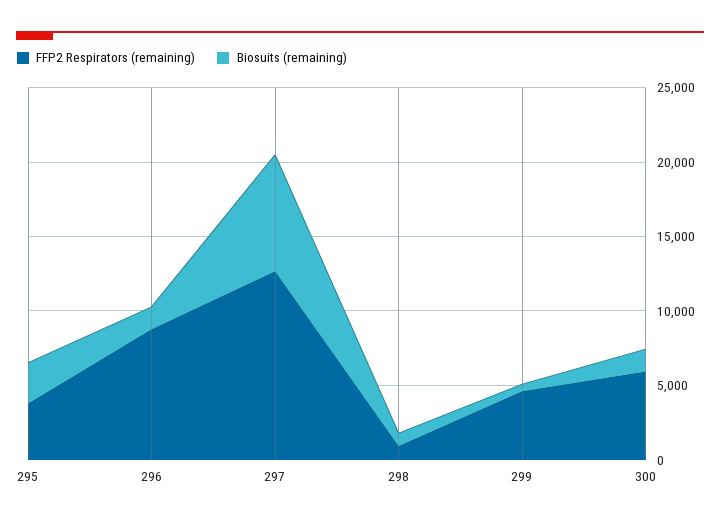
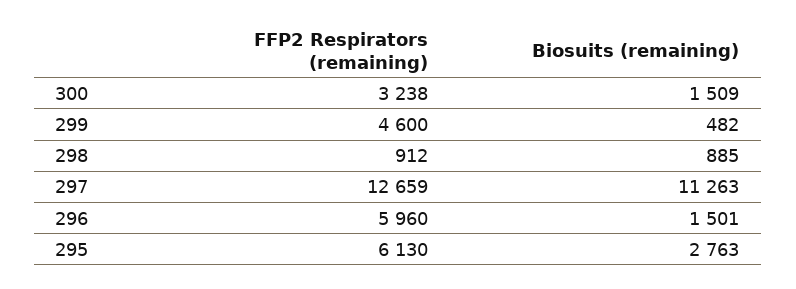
  {
    "FFP2 Respirators (remaining)": {
-     "295": 4000,
+     "295": 6130,
-     "296": 9000,
+     "296": 5960,
      "297": 12659,
      "298": 912,
      "299": 4600,
-     "300": 6000
+     "300": 3238
    },
    "Biosuits (remaining)": {
      "295": 2763,
      "296": 1501,
-     "297": 8000,
+     "297": 11263,
      "298": 885,
      "299": 482,
      "300": 1509
    }
  }

